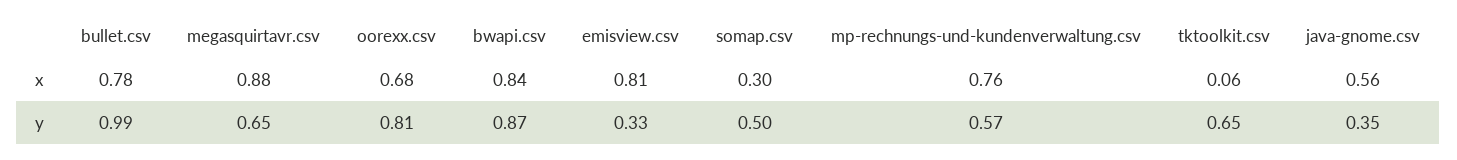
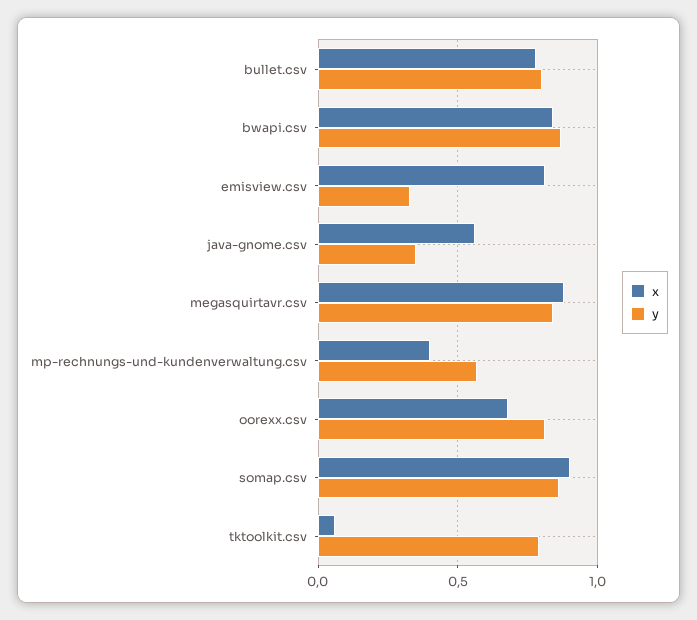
  {
    "x": {
      "bullet.csv": 0.78,
      "megasquirtavr.csv": 0.88,
      "oorexx.csv": 0.68,
      "bwapi.csv": 0.84,
      "emisview.csv": 0.81,
-     "somap.csv": 0.3,
+     "somap.csv": 0.9,
-     "mp-rechnungs-und-kundenverwaltung.csv": 0.76,
+     "mp-rechnungs-und-kundenverwaltung.csv": 0.4,
      "tktoolkit.csv": 0.06,
      "java-gnome.csv": 0.56
    },
    "y": {
-     "bullet.csv": 0.99,
+     "bullet.csv": 0.8,
-     "megasquirtavr.csv": 0.65,
+     "megasquirtavr.csv": 0.85,
      "oorexx.csv": 0.81,
      "bwapi.csv": 0.87,
      "emisview.csv": 0.33,
-     "somap.csv": 0.5,
+     "somap.csv": 0.85,
      "mp-rechnungs-und-kundenverwaltung.csv": 0.57,
-     "tktoolkit.csv": 0.65,
+     "tktoolkit.csv": 0.8,
      "java-gnome.csv": 0.35
    }
  }

